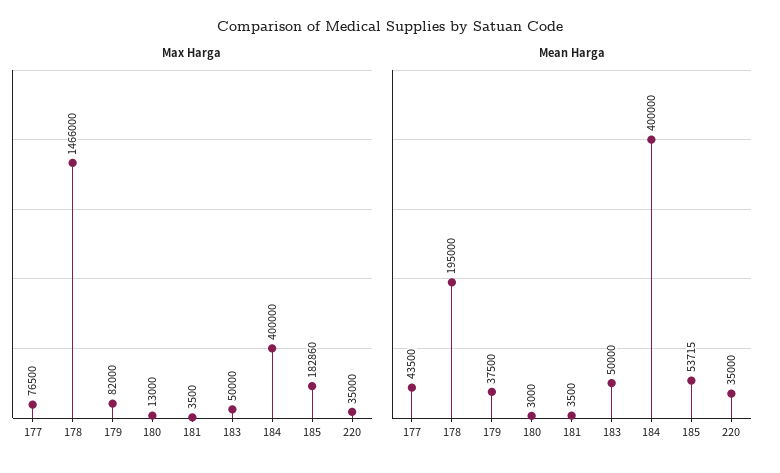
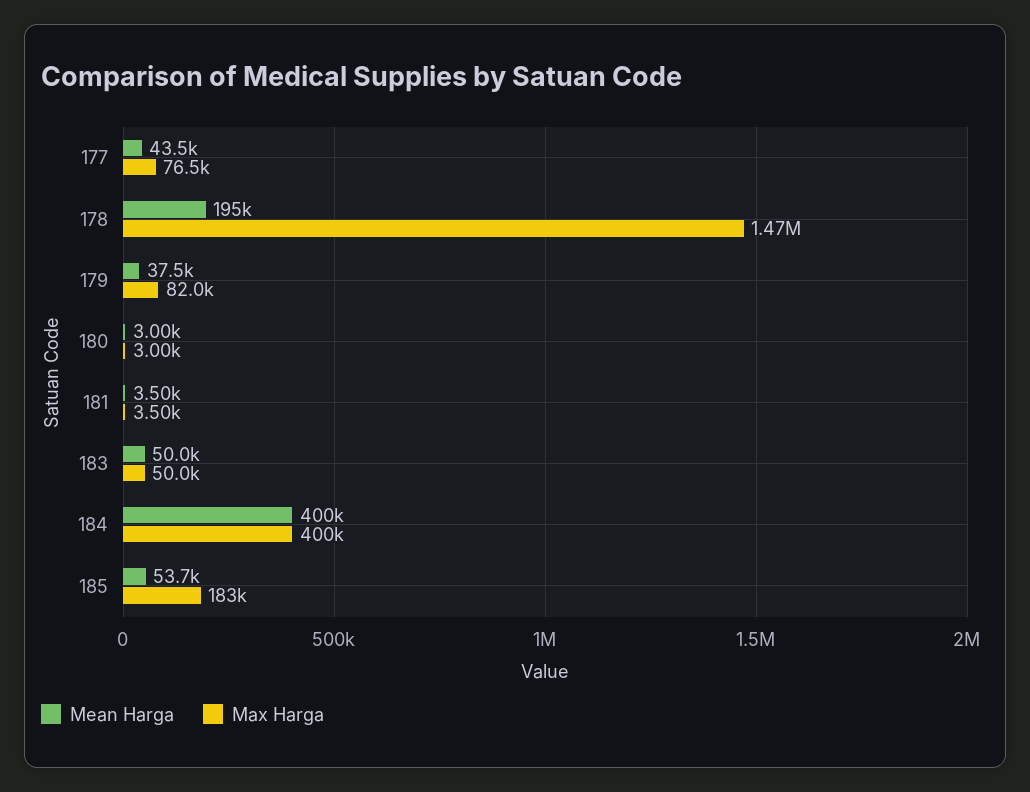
  {
    "Max Harga": {
      "177": 76500,
      "178": 1466000,
      "179": 82000,
-     "180": 13000,
+     "180": 3000,
      "181": 3500,
      "183": 50000,
      "184": 400000,
-     "185": 182860,
+     "185": 182860
-     "220": 35000
    },
    "Mean Harga": {
      "177": 43500,
      "178": 195000,
      "179": 37500,
      "180": 3000,
      "181": 3500,
      "183": 50000,
      "184": 400000,
-     "185": 53715,
+     "185": 53715
-     "220": 35000
    }
  }

